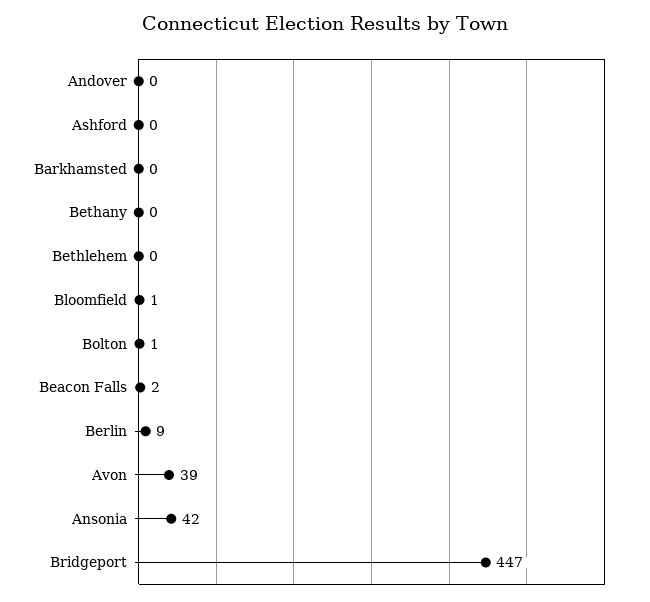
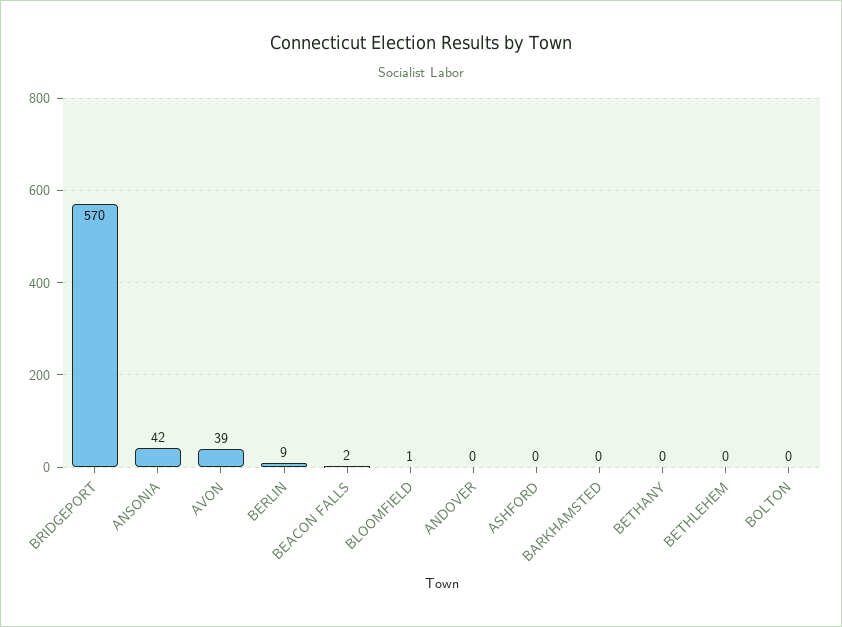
  {
    "Andover": 0,
    "Ashford": 0,
    "Barkhamsted": 0,
    "Bethany": 0,
    "Bethlehem": 0,
    "Bloomfield": 1,
-   "Bolton": 1,
+   "Bolton": 0,
    "Beacon Falls": 2,
    "Berlin": 9,
    "Avon": 39,
    "Ansonia": 42,
-   "Bridgeport": 447
+   "Bridgeport": 570
  }

